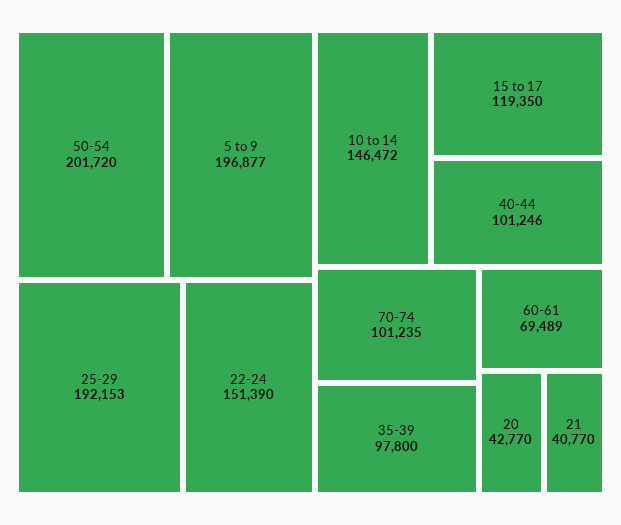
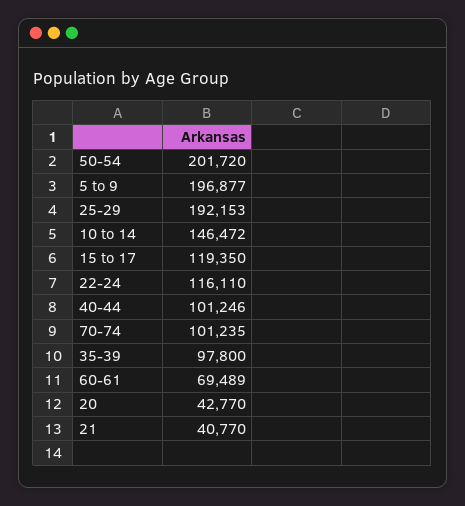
  {
    "50-54": 201720,
    "5 to 9": 196877,
    "25-29": 192153,
-   "22-24": 151390,
+   "22-24": 116110,
    "10 to 14": 146472,
    "15 to 17": 119350,
    "40-44": 101246,
    "70-74": 101235,
    "35-39": 97800,
    "60-61": 69489,
    "20": 42770,
    "21": 40770
  }

